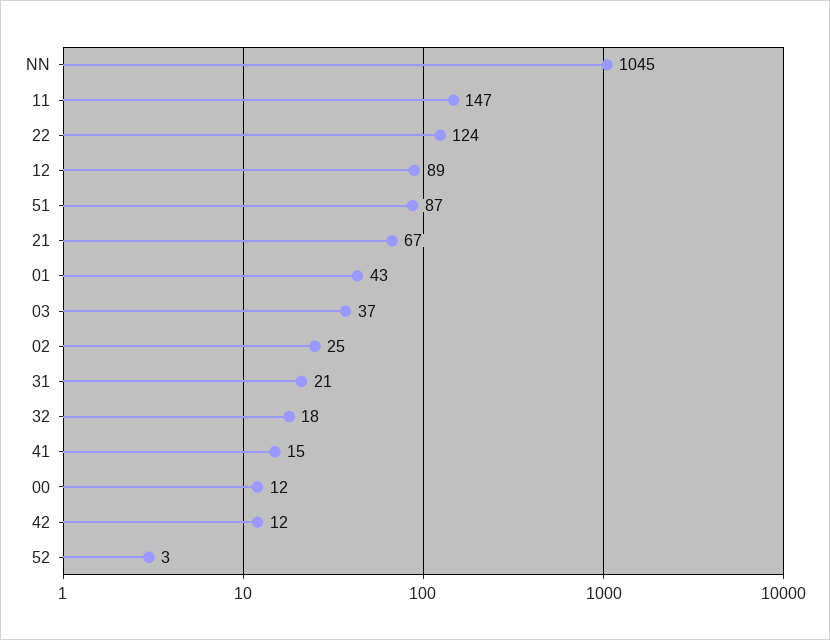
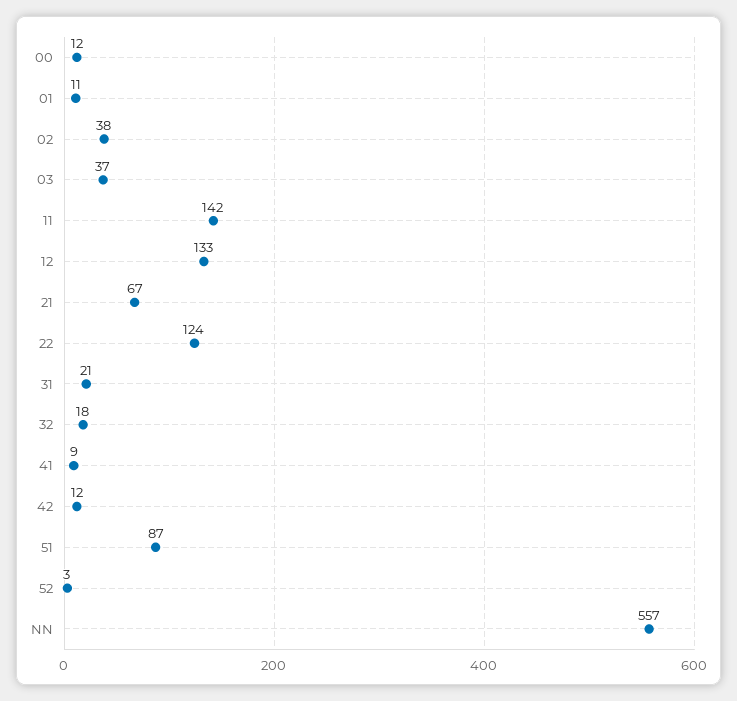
  {
-   "NN": 1045,
+   "NN": 557,
-   "11": 147,
+   "11": 142,
    "22": 124,
-   "12": 89,
+   "12": 133,
    "51": 87,
    "21": 67,
-   "01": 43,
+   "01": 11,
    "03": 37,
-   "02": 25,
+   "02": 38,
    "31": 21,
    "32": 18,
-   "41": 15,
+   "41": 9,
    "00": 12,
    "42": 12,
    "52": 3
  }

